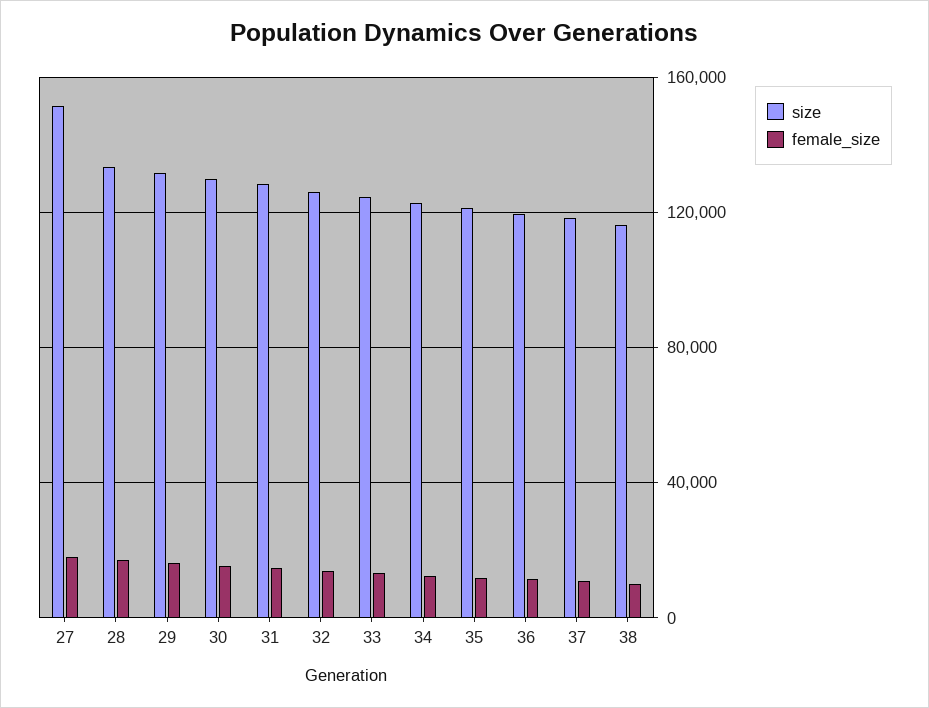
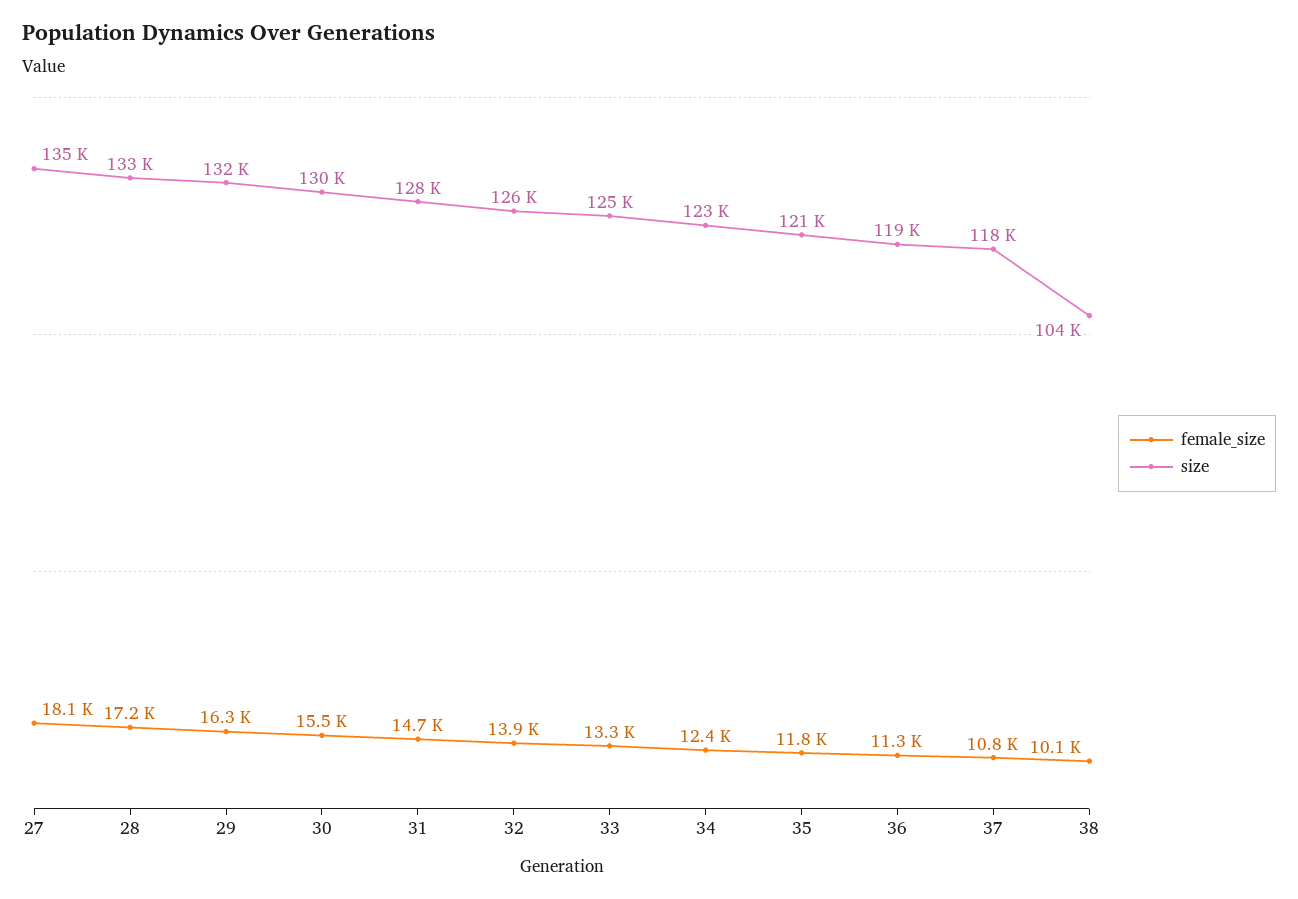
  {
    "size": {
-     "27": 150000,
+     "27": 135000,
      "28": 133000,
      "29": 132000,
      "30": 130000,
      "31": 128000,
      "32": 126000,
      "33": 125000,
      "34": 123000,
      "35": 121000,
      "36": 119000,
      "37": 118000,
-     "38": 115000
+     "38": 104000
    },
    "female_size": {
      "27": 18100,
      "28": 17200,
      "29": 16300,
      "30": 15500,
      "31": 14700,
      "32": 13900,
      "33": 13300,
      "34": 12400,
      "35": 11800,
      "36": 11300,
      "37": 10800,
      "38": 10100
    }
  }

